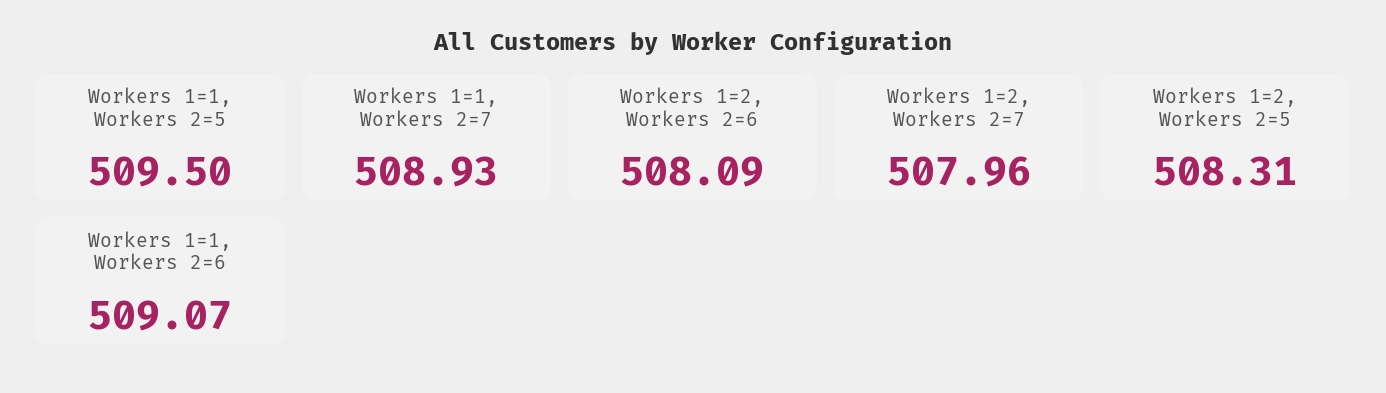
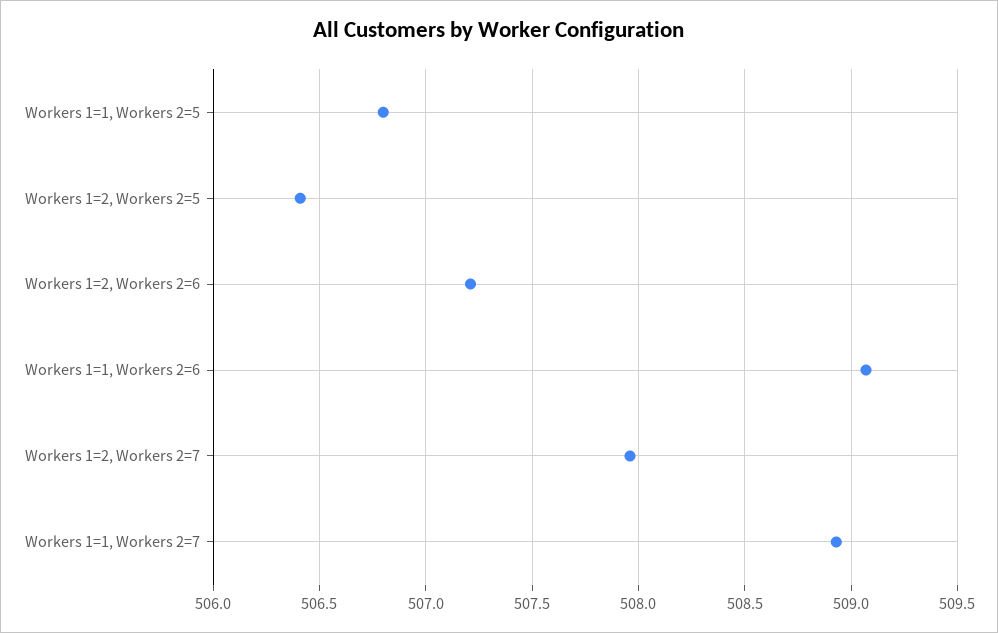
  {
-   "Workers 1=1, Workers 2=5": 509.5,
+   "Workers 1=1, Workers 2=5": 506.8,
    "Workers 1=1, Workers 2=7": 508.93,
-   "Workers 1=2, Workers 2=6": 508.09,
+   "Workers 1=2, Workers 2=6": 507.2,
    "Workers 1=2, Workers 2=7": 507.96,
-   "Workers 1=2, Workers 2=5": 508.31,
+   "Workers 1=2, Workers 2=5": 506.4,
    "Workers 1=1, Workers 2=6": 509.07
  }

